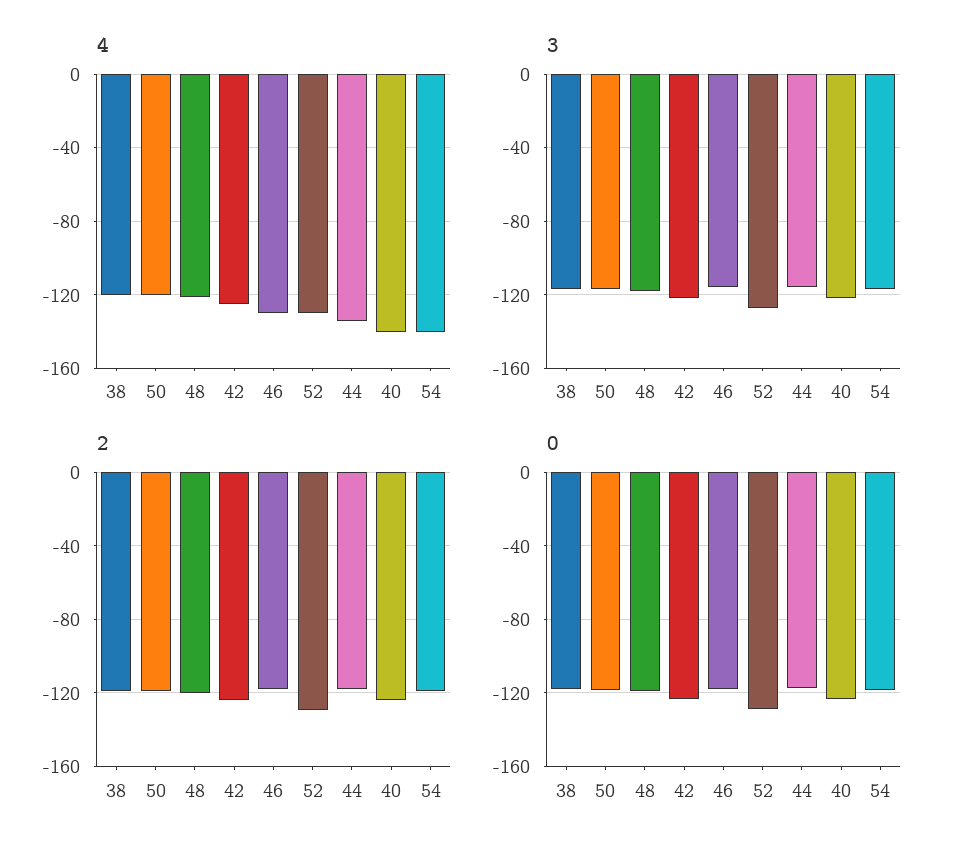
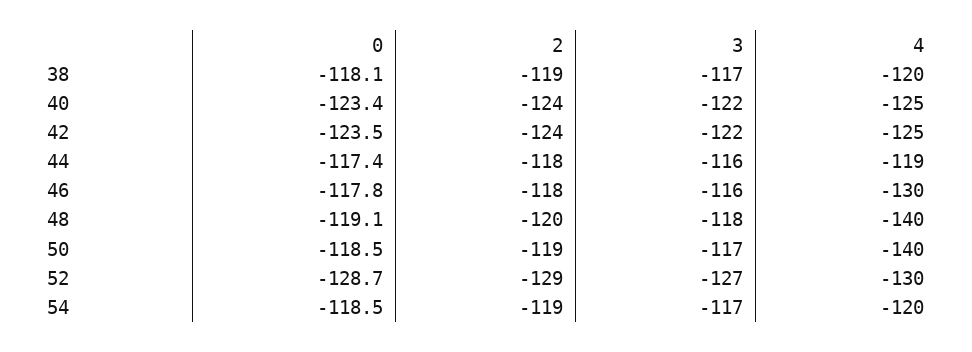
  {
    "4": {
      "38": -120,
-     "50": -120,
+     "50": -140,
-     "48": -120,
+     "48": -140,
      "42": -125,
      "46": -130,
      "52": -130,
-     "44": -135,
+     "44": -119,
-     "40": -140,
+     "40": -125,
-     "54": -140
+     "54": -120
    },
    "3": {
      "38": -117,
      "50": -117,
      "48": -118,
      "42": -122,
      "46": -116,
      "52": -127,
      "44": -116,
      "40": -122,
      "54": -117
    },
    "2": {
      "38": -119,
      "50": -119,
      "48": -120,
      "42": -124,
      "46": -118,
      "52": -129,
      "44": -118,
      "40": -124,
      "54": -119
    },
    "0": {
      "38": -118.1,
      "50": -118.5,
      "48": -119.1,
      "42": -123.5,
      "46": -117.8,
      "52": -128.7,
      "44": -117.4,
      "40": -123.4,
      "54": -118.5
    }
  }

